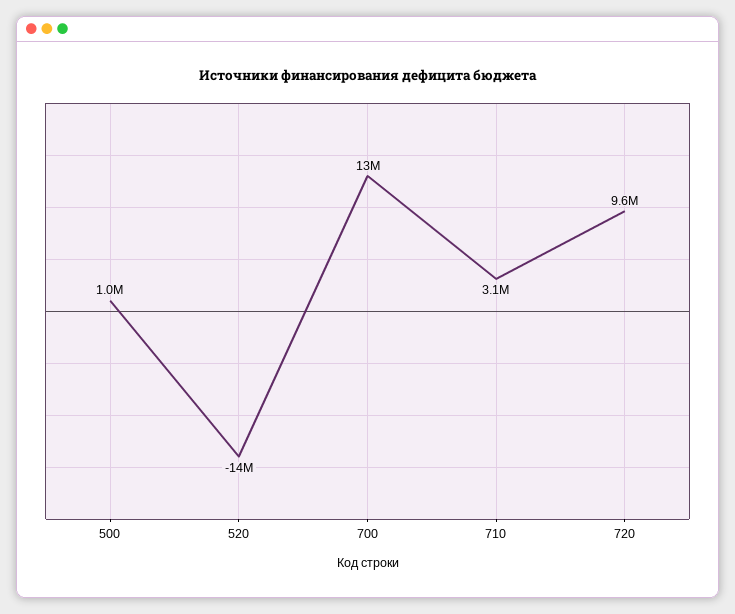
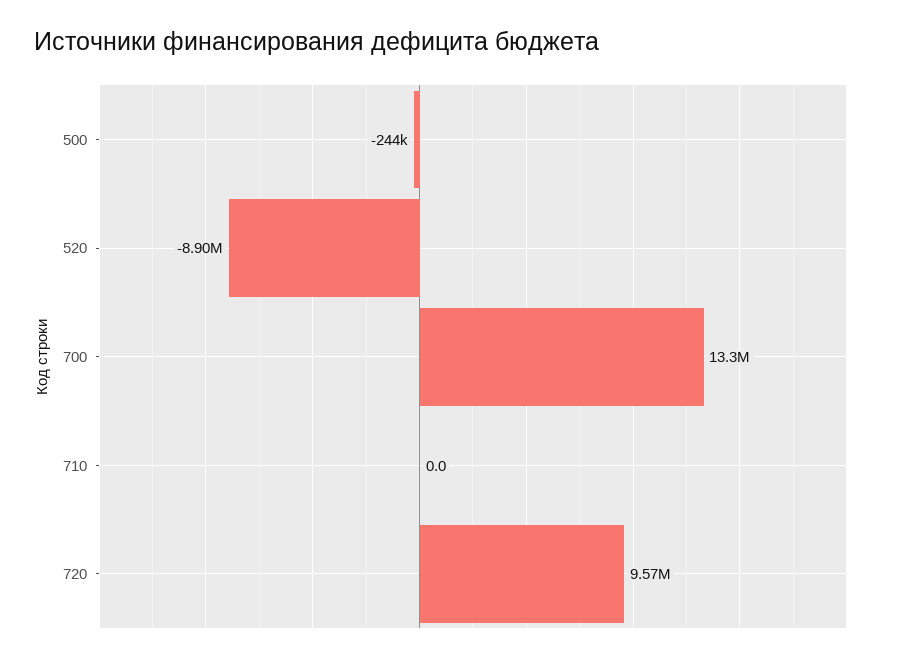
  {
-   "500": 1000000,
+   "500": -244000,
-   "520": -14000000,
+   "520": -8900000,
    "700": 13300000,
-   "710": 3100000,
+   "710": 0,
    "720": 9570000
  }

